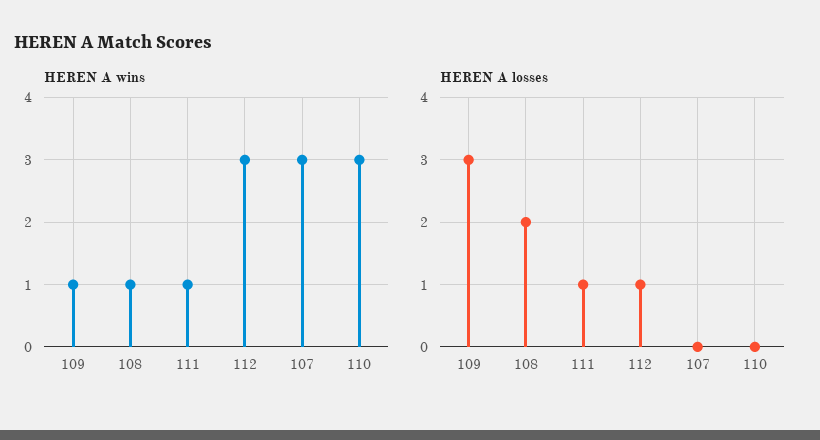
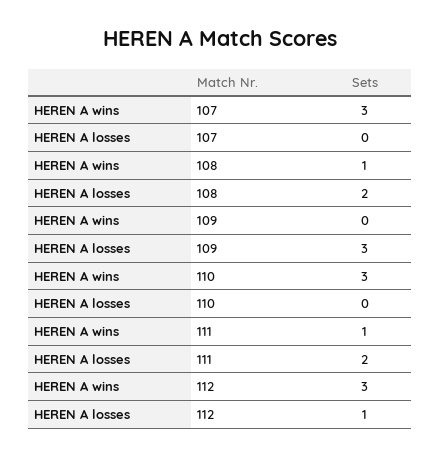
  {
    "HEREN A wins": {
-     "109": 1,
+     "109": 0,
      "108": 1,
      "111": 1,
      "112": 3,
      "107": 3,
      "110": 3
    },
    "HEREN A losses": {
      "109": 3,
      "108": 2,
-     "111": 1,
+     "111": 2,
      "112": 1,
      "107": 0,
      "110": 0
    }
  }

